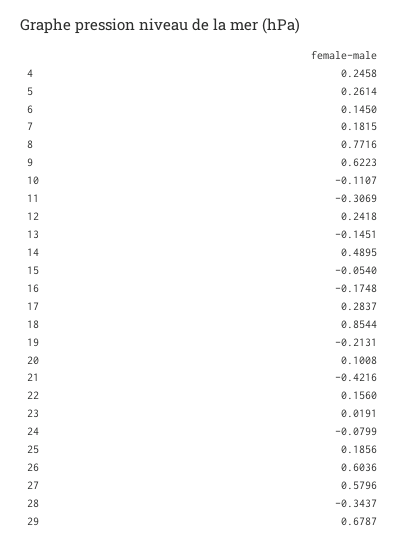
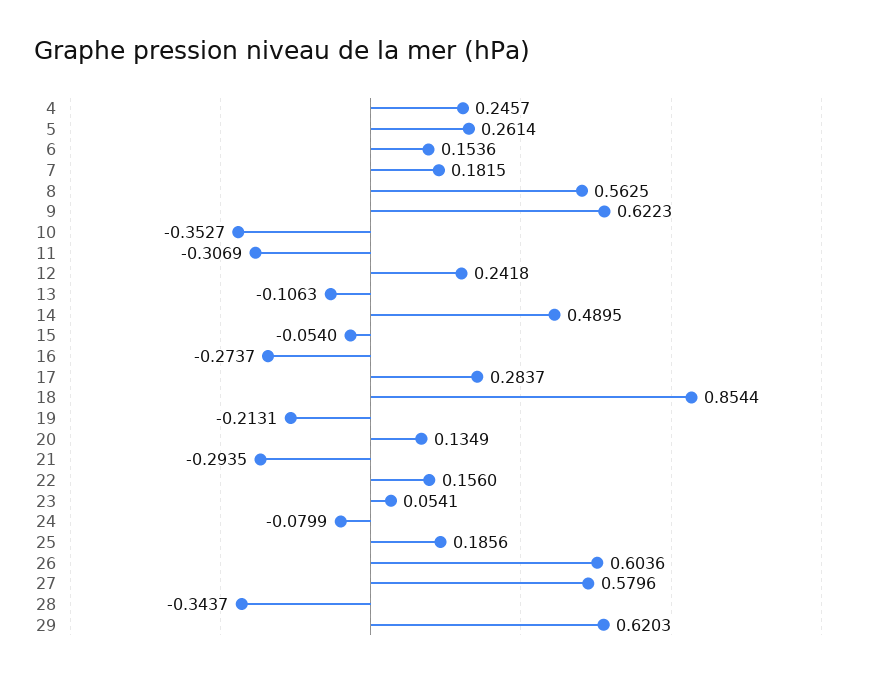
  {
-   "4": 0.2458,
+   "4": 0.2457,
    "5": 0.2614,
-   "6": 0.145,
+   "6": 0.1536,
    "7": 0.1815,
-   "8": 0.7716,
+   "8": 0.5625,
    "9": 0.6223,
-   "10": -0.1107,
+   "10": -0.3527,
    "11": -0.3069,
    "12": 0.2418,
-   "13": -0.1451,
+   "13": -0.1063,
    "14": 0.4895,
    "15": -0.054,
-   "16": -0.1748,
+   "16": -0.2737,
    "17": 0.2837,
    "18": 0.8544,
    "19": -0.2131,
-   "20": 0.1008,
+   "20": 0.1349,
-   "21": -0.4216,
+   "21": -0.2935,
    "22": 0.156,
-   "23": 0.0191,
+   "23": 0.0541,
    "24": -0.0799,
    "25": 0.1856,
    "26": 0.6036,
    "27": 0.5796,
    "28": -0.3437,
-   "29": 0.6787
+   "29": 0.6203
  }

